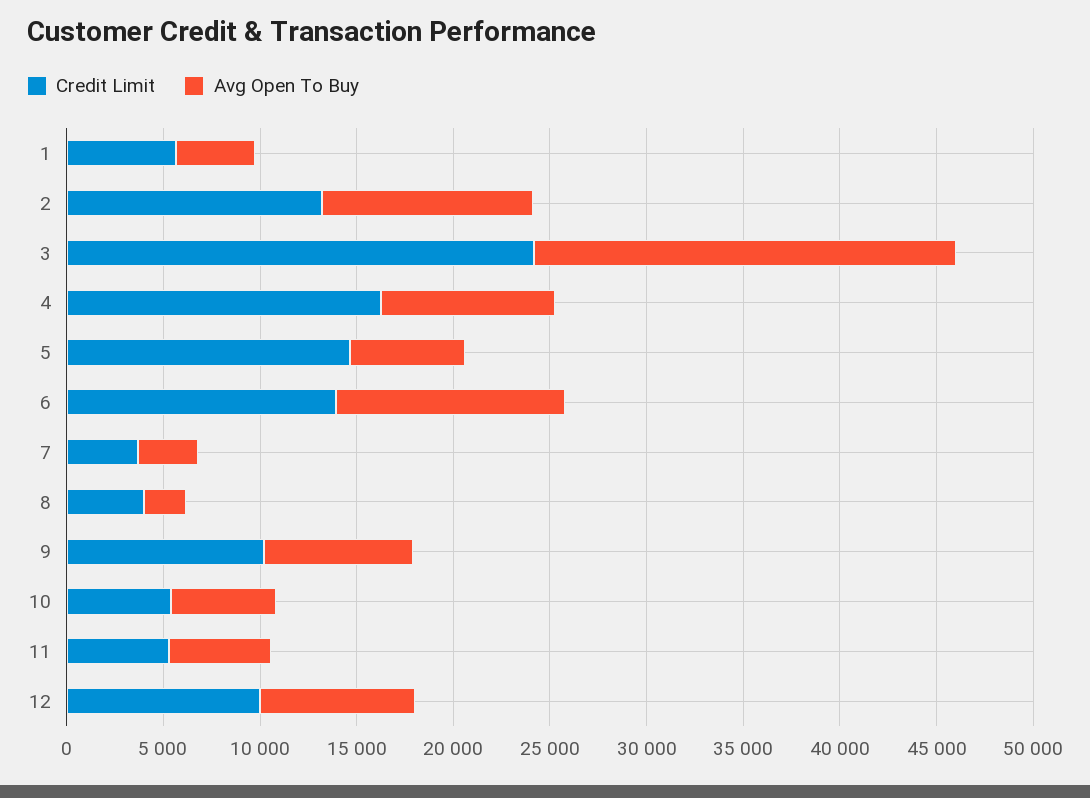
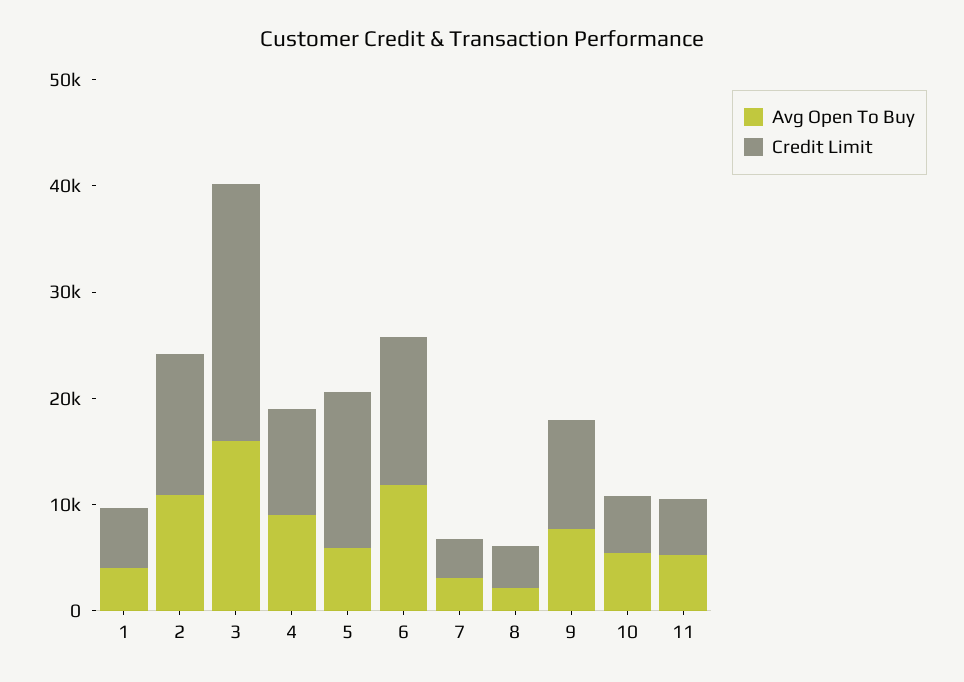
  {
    "Credit Limit": {
      "1": 6000,
      "2": 13000,
      "3": 24000,
-     "4": 16000,
+     "4": 10000,
      "5": 15000,
      "6": 14000,
      "7": 4000,
      "8": 4000,
      "9": 10000,
      "10": 5000,
-     "11": 5000,
+     "11": 5000
-     "12": 10000
    },
    "Avg Open To Buy": {
      "1": 4000,
      "2": 11000,
-     "3": 22000,
+     "3": 16000,
      "4": 9000,
      "5": 6000,
      "6": 12000,
      "7": 3000,
      "8": 2000,
      "9": 8000,
      "10": 5000,
-     "11": 5000,
+     "11": 5000
-     "12": 8000
    }
  }

